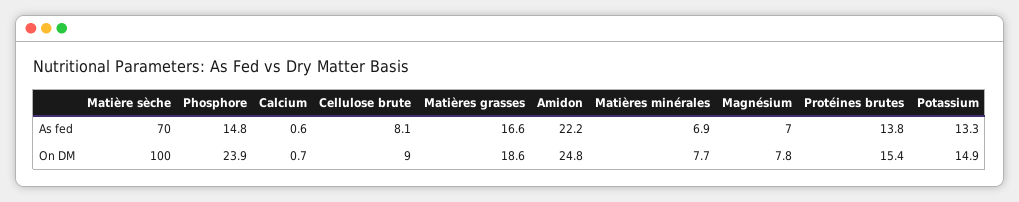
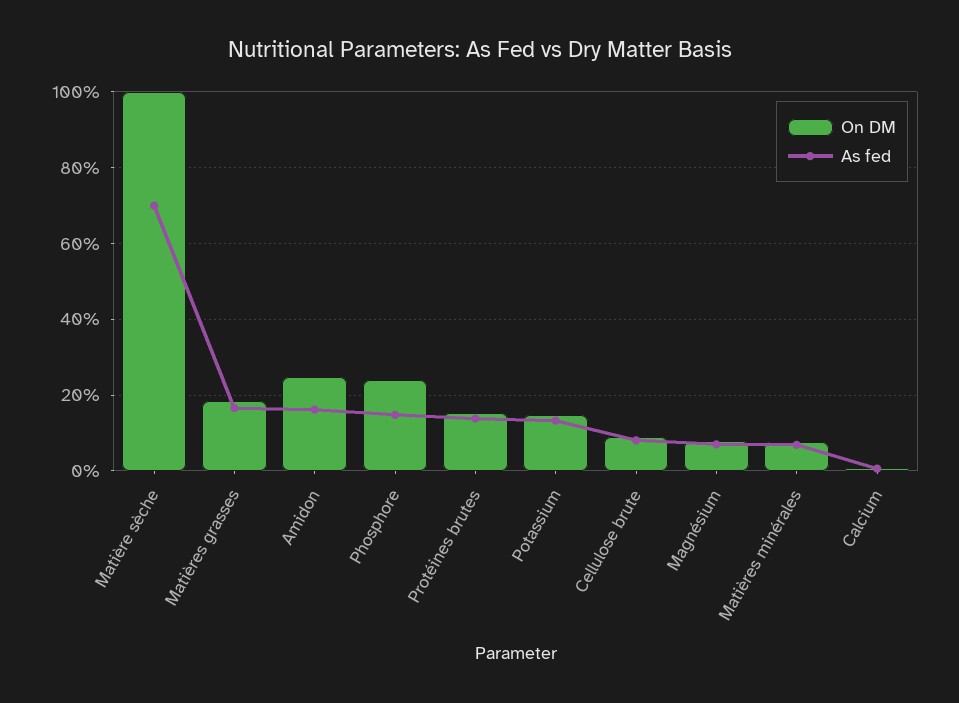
  {
    "As fed": {
      "Matière sèche": 70,
      "Phosphore": 14.8,
      "Calcium": 0.6,
      "Cellulose brute": 8.1,
      "Matières grasses": 16.6,
-     "Amidon": 22.2,
+     "Amidon": 16,
      "Matières minérales": 6.9,
      "Magnésium": 7,
      "Protéines brutes": 13.8,
      "Potassium": 13.3
    },
    "On DM": {
      "Matière sèche": 100,
      "Phosphore": 23.9,
      "Calcium": 0.7,
      "Cellulose brute": 9,
      "Matières grasses": 18.6,
      "Amidon": 24.8,
      "Matières minérales": 7.7,
      "Magnésium": 7.8,
      "Protéines brutes": 15.4,
      "Potassium": 14.9
    }
  }

